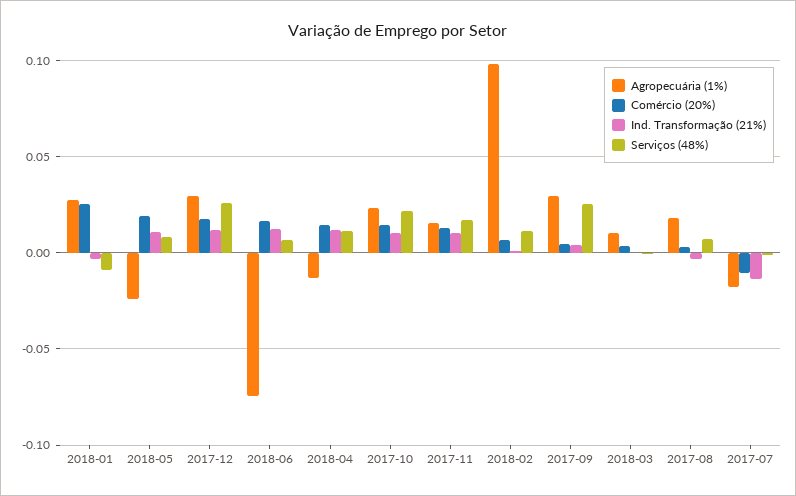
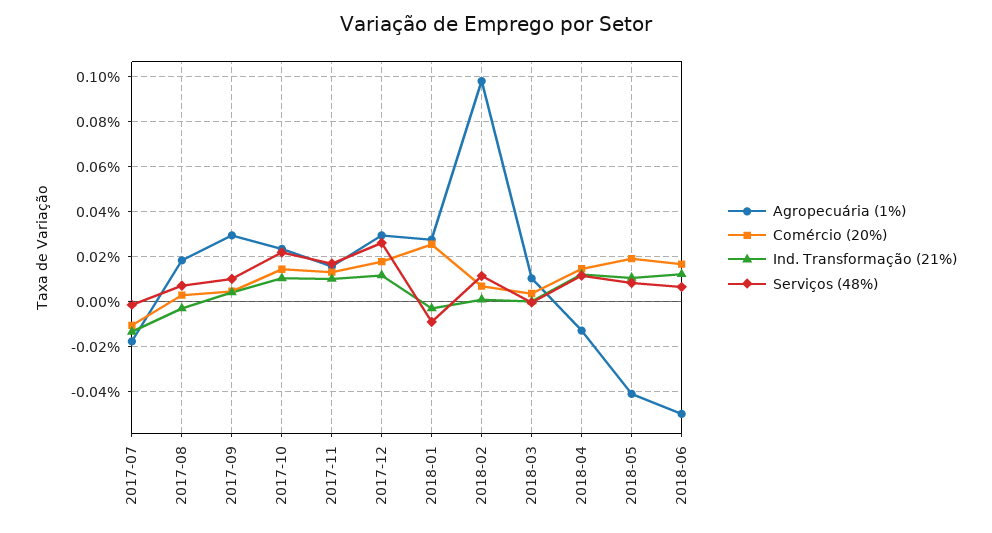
  {
    "Agropecuária (1%)": {
      "2018-01": 0.03,
-     "2018-05": -0.025,
+     "2018-05": -0.04,
      "2017-12": 0.03,
-     "2018-06": -0.075,
+     "2018-06": -0.05,
      "2018-04": -0.015,
      "2017-10": 0.025,
      "2017-11": 0.015,
      "2018-02": 0.1,
      "2017-09": 0.03,
      "2018-03": 0.01,
      "2017-08": 0.02,
      "2017-07": -0.02
    },
    "Comércio (20%)": {
      "2018-01": 0.025,
      "2018-05": 0.02,
      "2017-12": 0.02,
      "2018-06": 0.015,
      "2018-04": 0.015,
      "2017-10": 0.015,
      "2017-11": 0.015,
      "2018-02": 0.005,
      "2017-09": 0.005,
      "2018-03": 0.005,
      "2017-08": 0.005,
      "2017-07": -0.01
    },
    "Ind. Transformação (21%)": {
      "2018-01": -0.005,
      "2018-05": 0.01,
      "2017-12": 0.01,
      "2018-06": 0.01,
      "2018-04": 0.01,
      "2017-10": 0.01,
      "2017-11": 0.01,
      "2018-02": 0,
      "2017-09": 0.005,
      "2018-03": 0,
      "2017-08": -0.005,
      "2017-07": -0.015
    },
    "Serviços (48%)": {
      "2018-01": -0.01,
      "2018-05": 0.01,
      "2017-12": 0.025,
      "2018-06": 0.005,
      "2018-04": 0.01,
      "2017-10": 0.02,
      "2017-11": 0.015,
      "2018-02": 0.01,
-     "2017-09": 0.025,
+     "2017-09": 0.01,
      "2018-03": 0,
      "2017-08": 0.005,
      "2017-07": 0
    }
  }

